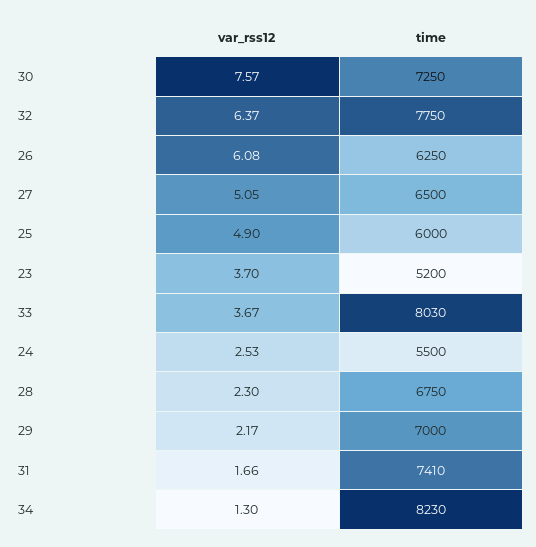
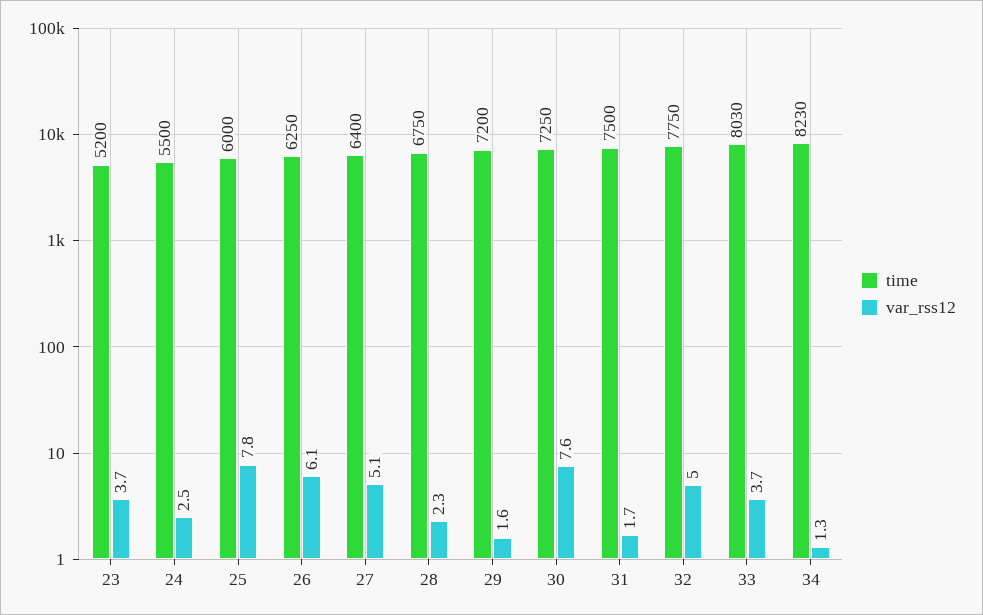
  {
    "var_rss12": {
      "30": 7.57,
-     "32": 6.37,
+     "32": 5,
      "26": 6.08,
      "27": 5.05,
-     "25": 4.9,
+     "25": 7.8,
      "23": 3.7,
      "33": 3.67,
      "24": 2.53,
      "28": 2.3,
-     "29": 2.17,
+     "29": 1.6,
      "31": 1.66,
      "34": 1.3
    },
    "time": {
      "30": 7250,
      "32": 7750,
      "26": 6250,
-     "27": 6500,
+     "27": 6400,
      "25": 6000,
      "23": 5200,
      "33": 8030,
      "24": 5500,
      "28": 6750,
-     "29": 7000,
+     "29": 7200,
-     "31": 7410,
+     "31": 7500,
      "34": 8230
    }
  }

